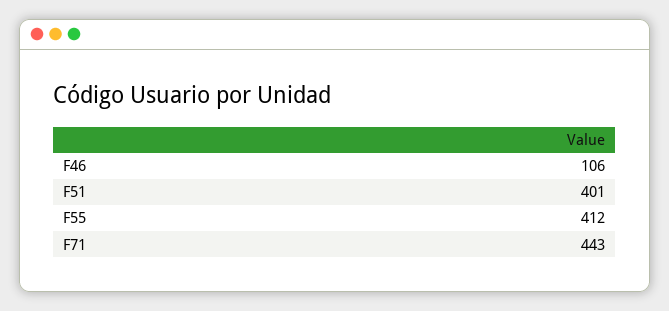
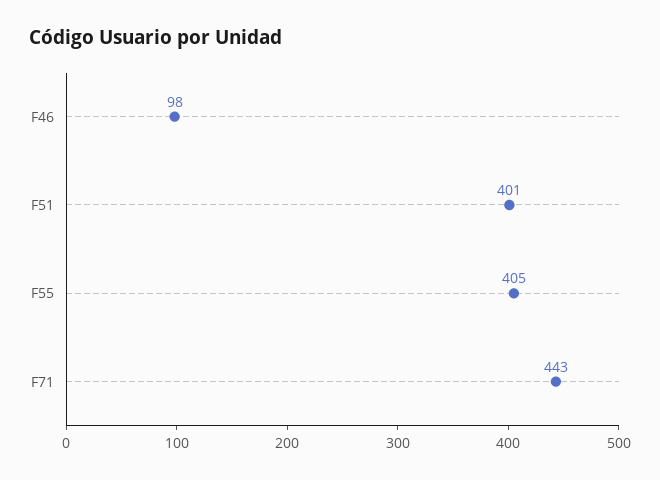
  {
-   "F46": 106,
+   "F46": 98,
    "F51": 401,
-   "F55": 412,
+   "F55": 405,
    "F71": 443
  }

